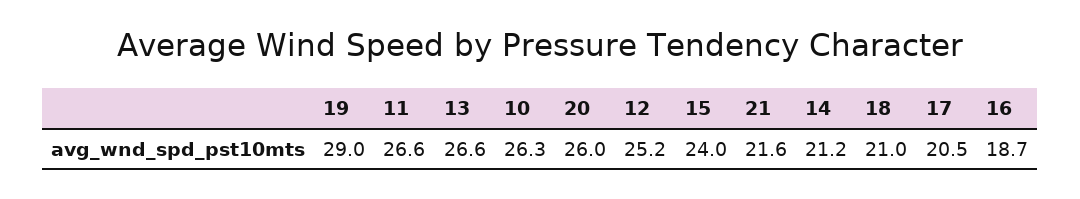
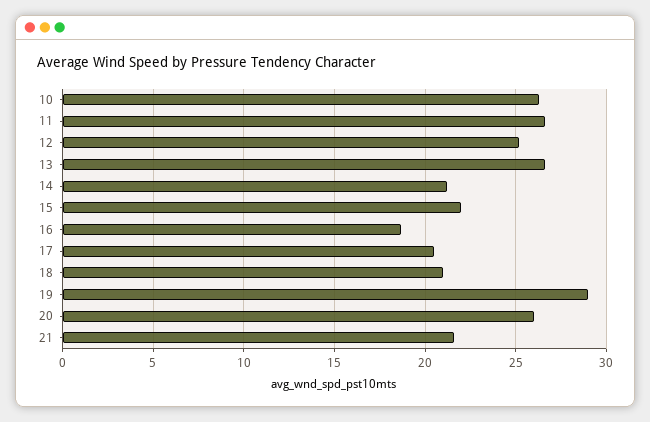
  {
    "19": 29,
    "11": 26.6,
    "13": 26.6,
    "10": 26.3,
    "20": 26,
    "12": 25.2,
-   "15": 24,
+   "15": 22,
    "21": 21.6,
    "14": 21.2,
    "18": 21,
    "17": 20.5,
    "16": 18.7
  }

